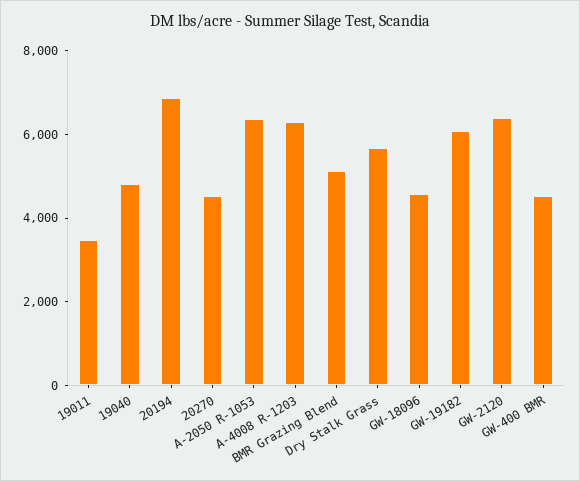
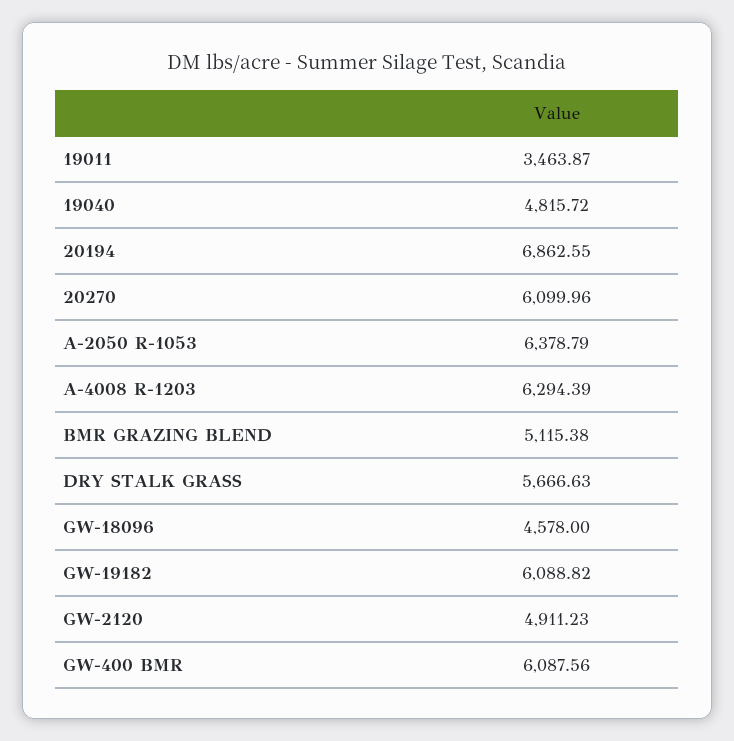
  {
    "19011": 3463.87,
    "19040": 4815.72,
    "20194": 6862.55,
-   "20270": 4500,
+   "20270": 6099.96,
    "A-2050 R-1053": 6378.79,
    "A-4008 R-1203": 6294.39,
    "BMR Grazing Blend": 5115.38,
    "Dry Stalk Grass": 5666.63,
    "GW-18096": 4578,
    "GW-19182": 6088.82,
-   "GW-2120": 6500,
+   "GW-2120": 4911.23,
-   "GW-400 BMR": 4500
+   "GW-400 BMR": 6087.56
  }

